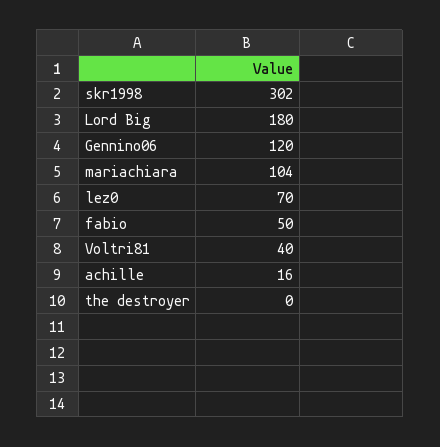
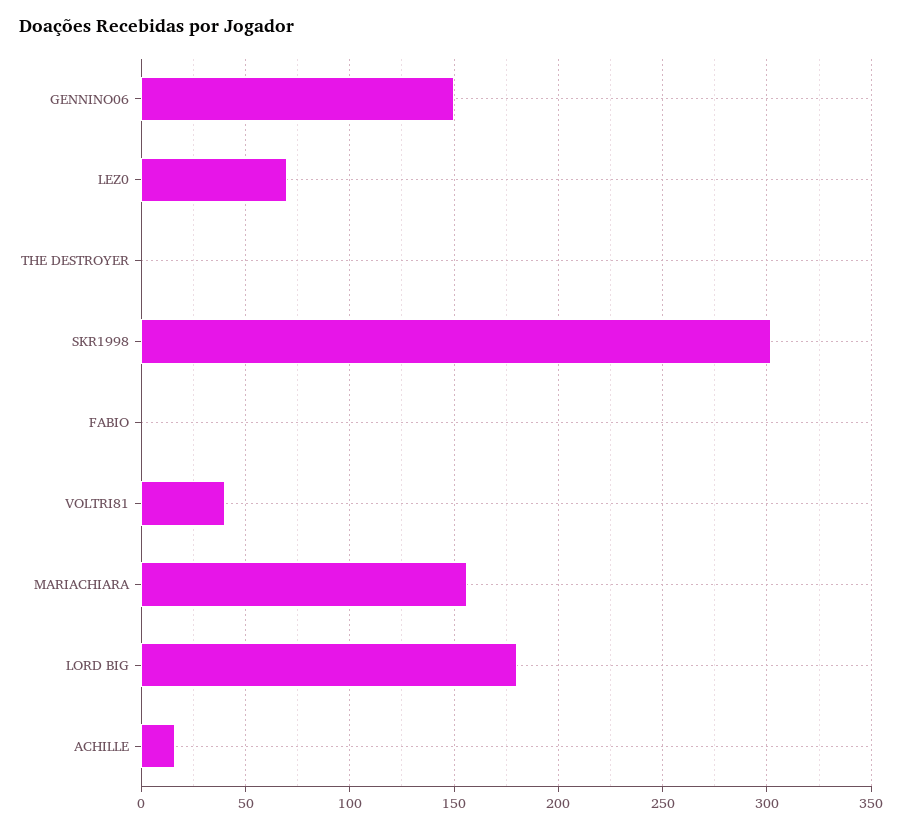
  {
    "skr1998": 302,
    "Lord Big": 180,
-   "Gennino06": 120,
+   "Gennino06": 150,
-   "mariachiara": 104,
+   "mariachiara": 155,
    "lez0": 70,
-   "fabio": 50,
+   "fabio": 0,
    "Voltri81": 40,
    "achille": 16,
    "the destroyer": 0
  }

